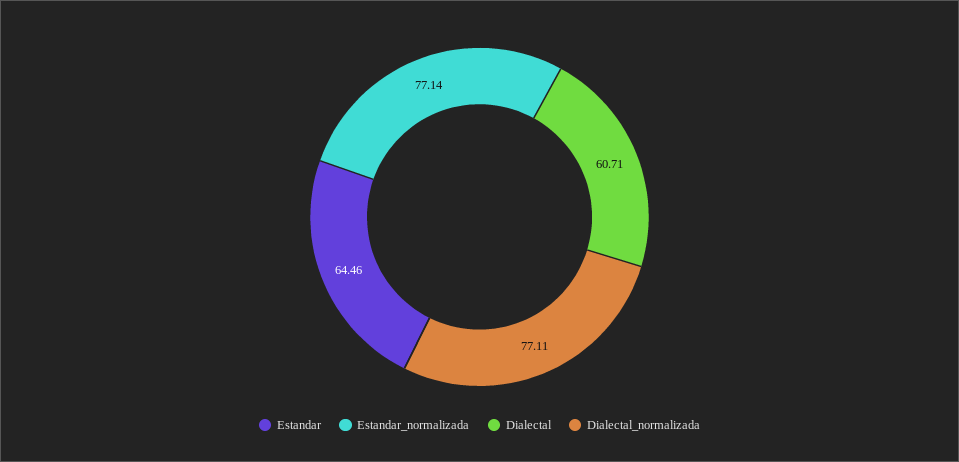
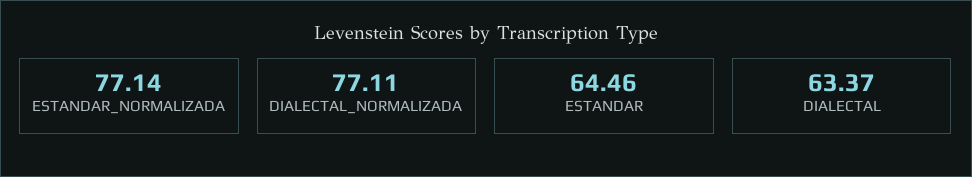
  {
    "Estandar": 64.46,
    "Estandar_normalizada": 77.14,
-   "Dialectal": 60.71,
+   "Dialectal": 63.37,
    "Dialectal_normalizada": 77.11
  }

